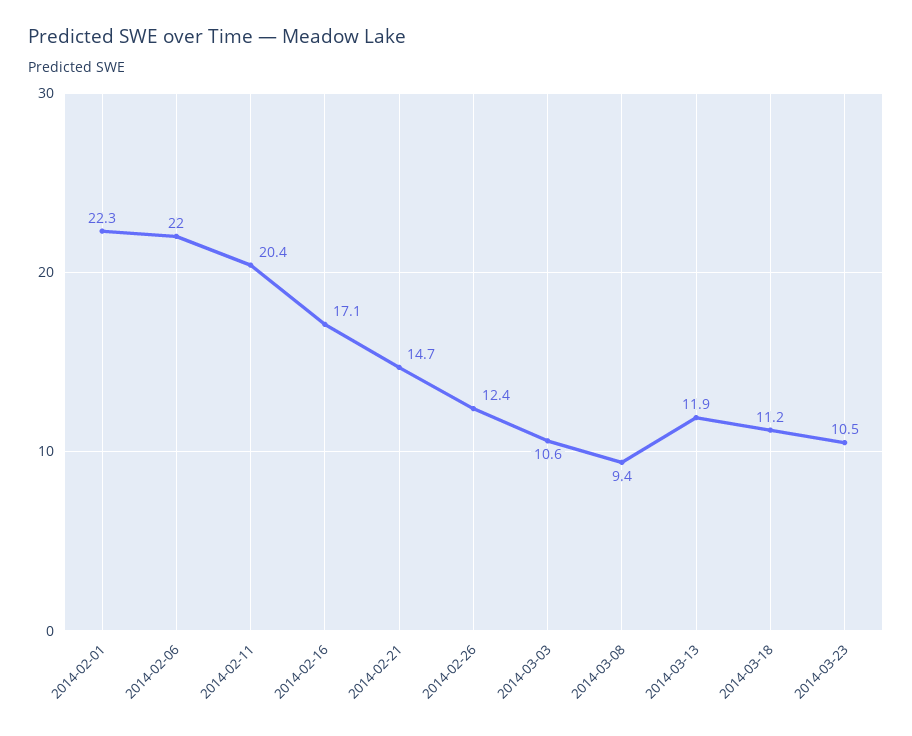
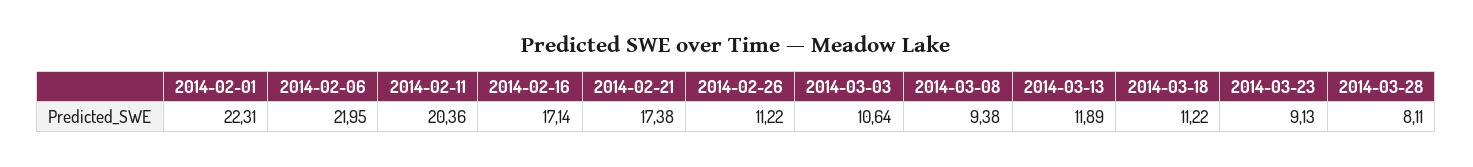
  {
    "2014-02-01": 22.31,
    "2014-02-06": 21.95,
    "2014-02-11": 20.36,
    "2014-02-16": 17.14,
-   "2014-02-21": 14.7,
+   "2014-02-21": 17.38,
-   "2014-02-26": 12.4,
+   "2014-02-26": 11.22,
    "2014-03-03": 10.64,
    "2014-03-08": 9.38,
    "2014-03-13": 11.89,
    "2014-03-18": 11.22,
-   "2014-03-23": 10.5
+   "2014-03-23": 9.13,
+   "2014-03-28": 8.11
  }

